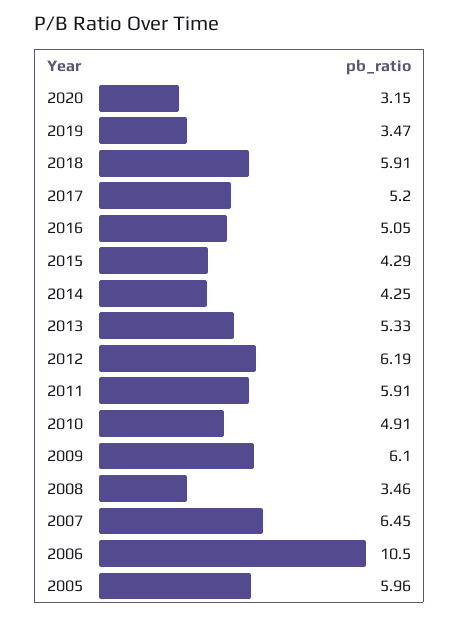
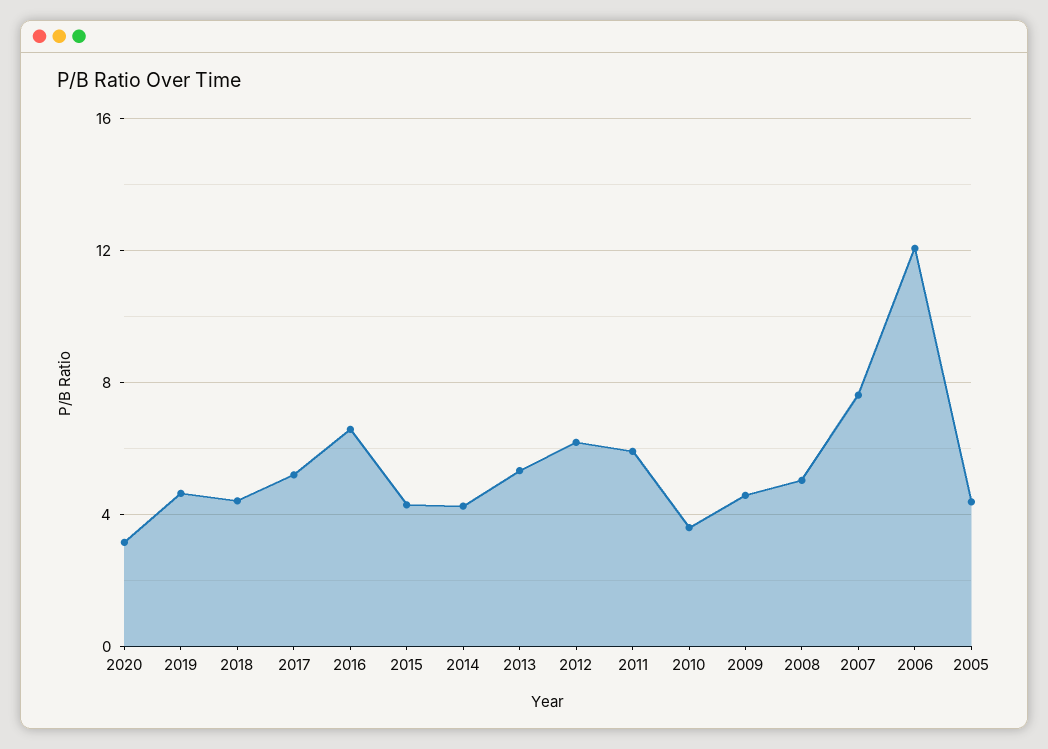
  {
    "2020": 3.15,
-   "2019": 3.47,
+   "2019": 4.5,
-   "2018": 5.91,
+   "2018": 4.5,
    "2017": 5.2,
-   "2016": 5.05,
+   "2016": 6.5,
    "2015": 4.29,
    "2014": 4.25,
    "2013": 5.33,
    "2012": 6.19,
    "2011": 5.91,
-   "2010": 4.91,
+   "2010": 3.5,
-   "2009": 6.1,
+   "2009": 4.5,
-   "2008": 3.46,
+   "2008": 5,
-   "2007": 6.45,
+   "2007": 7.5,
-   "2006": 10.5,
+   "2006": 12,
-   "2005": 5.96
+   "2005": 4.5
  }

